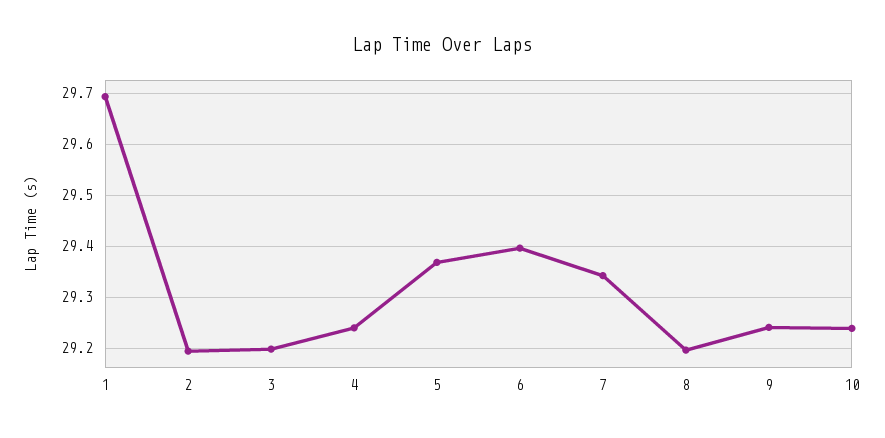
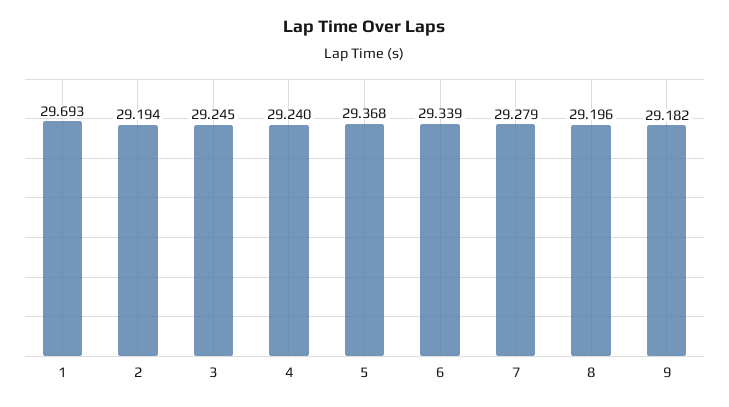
  {
    "1": 29.693,
    "2": 29.194,
-   "3": 29.2,
+   "3": 29.245,
    "4": 29.24,
    "5": 29.368,
-   "6": 29.4,
+   "6": 29.339,
-   "7": 29.34,
+   "7": 29.279,
    "8": 29.196,
-   "9": 29.24,
+   "9": 29.182
-   "10": 29.24
  }

